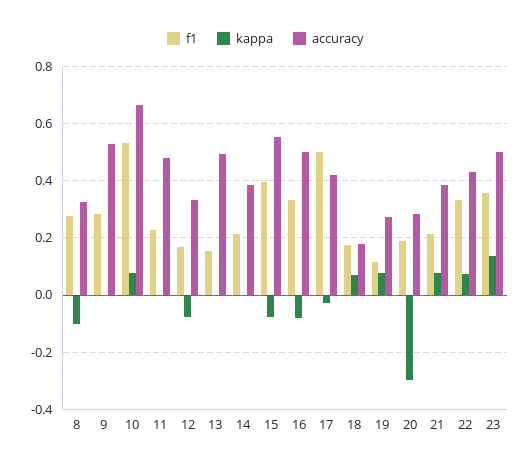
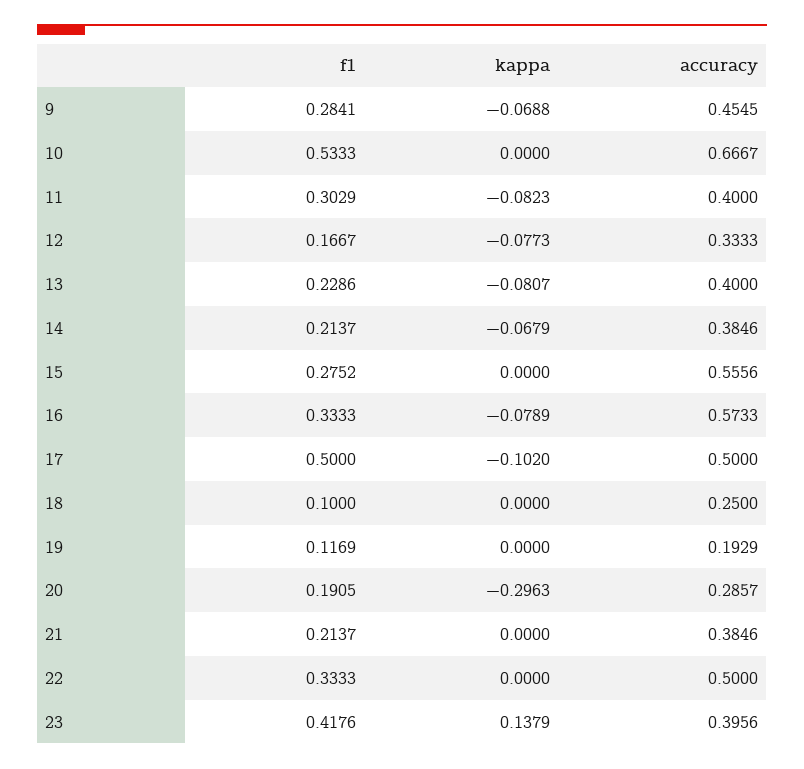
  {
    "f1": {
-     "8": 0.275,
      "9": 0.2841,
      "10": 0.5333,
-     "11": 0.225,
+     "11": 0.3029,
      "12": 0.1667,
-     "13": 0.15,
+     "13": 0.2286,
      "14": 0.2137,
-     "15": 0.4,
+     "15": 0.2752,
      "16": 0.3333,
      "17": 0.5,
-     "18": 0.175,
+     "18": 0.1,
      "19": 0.1169,
      "20": 0.1905,
      "21": 0.2137,
      "22": 0.3333,
-     "23": 0.35
+     "23": 0.4176
    },
    "kappa": {
-     "8": -0.1,
-     "9": 0,
+     "9": -0.0688,
-     "10": 0.075,
+     "10": 0,
-     "11": 0,
+     "11": -0.0823,
      "12": -0.0773,
-     "13": 0,
+     "13": -0.0807,
-     "14": 0,
+     "14": -0.0679,
-     "15": -0.075,
+     "15": 0,
      "16": -0.0789,
-     "17": -0.025,
+     "17": -0.102,
-     "18": 0.075,
+     "18": 0,
-     "19": 0.075,
+     "19": 0,
      "20": -0.2963,
-     "21": 0.075,
+     "21": 0,
-     "22": 0.075,
+     "22": 0,
      "23": 0.1379
    },
    "accuracy": {
-     "8": 0.325,
-     "9": 0.525,
+     "9": 0.4545,
      "10": 0.6667,
-     "11": 0.475,
+     "11": 0.4,
      "12": 0.3333,
-     "13": 0.5,
+     "13": 0.4,
      "14": 0.3846,
      "15": 0.5556,
-     "16": 0.5,
+     "16": 0.5733,
-     "17": 0.425,
+     "17": 0.5,
-     "18": 0.175,
+     "18": 0.25,
-     "19": 0.275,
+     "19": 0.1929,
      "20": 0.2857,
      "21": 0.3846,
-     "22": 0.425,
+     "22": 0.5,
-     "23": 0.5
+     "23": 0.3956
    }
  }

